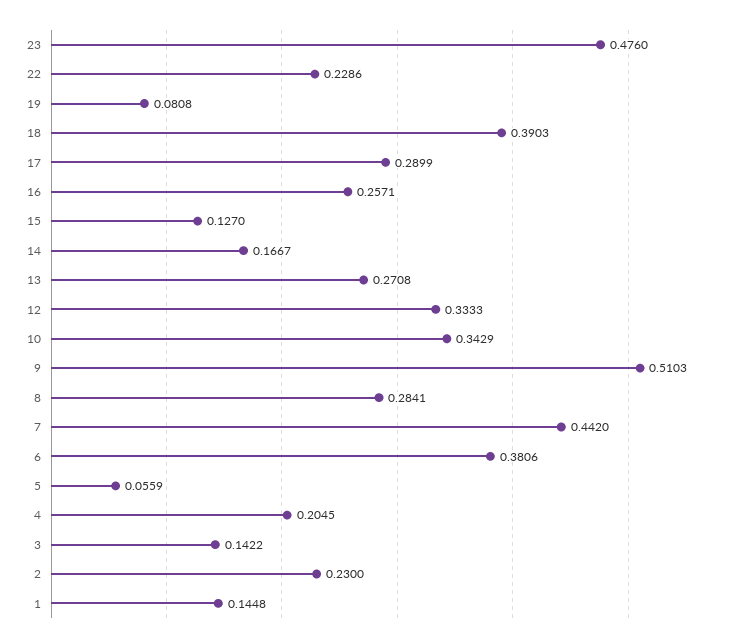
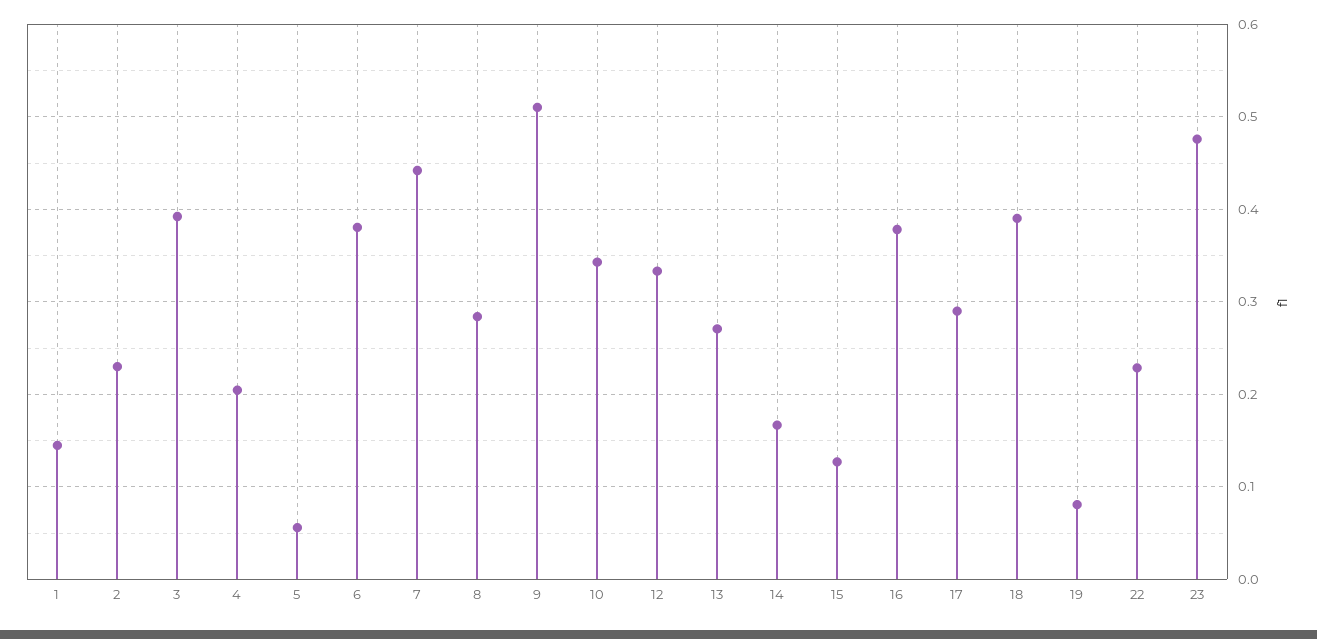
  {
    "23": 0.476,
    "22": 0.2286,
    "19": 0.0808,
    "18": 0.3903,
    "17": 0.2899,
-   "16": 0.2571,
+   "16": 0.38,
    "15": 0.127,
    "14": 0.1667,
    "13": 0.2708,
    "12": 0.3333,
    "10": 0.3429,
    "9": 0.5103,
    "8": 0.2841,
    "7": 0.442,
    "6": 0.3806,
    "5": 0.0559,
    "4": 0.2045,
-   "3": 0.1422,
+   "3": 0.39,
    "2": 0.23,
    "1": 0.1448
  }

